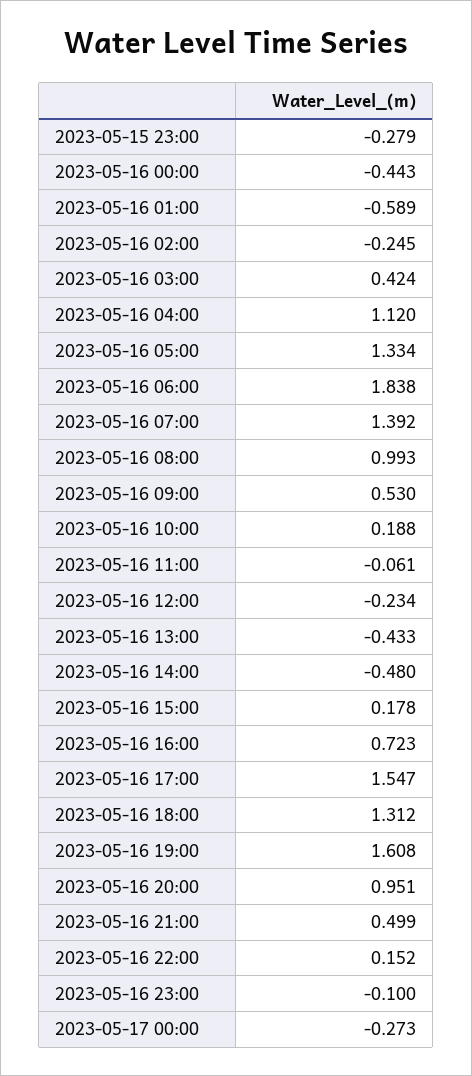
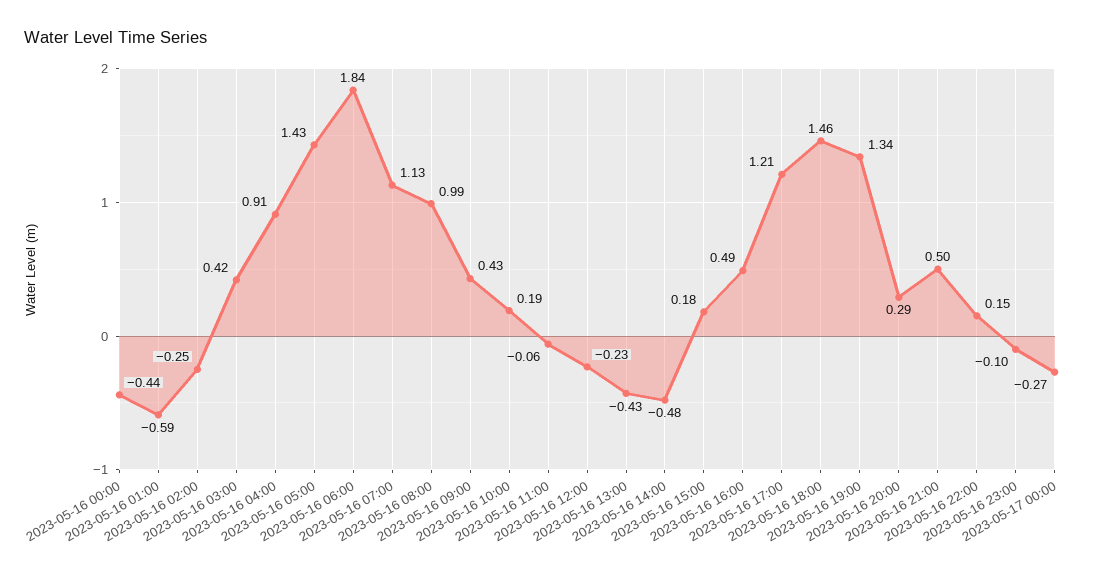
  {
-   "2023-05-15 23:00": -0.279,
    "2023-05-16 00:00": -0.443,
    "2023-05-16 01:00": -0.589,
    "2023-05-16 02:00": -0.245,
    "2023-05-16 03:00": 0.424,
-   "2023-05-16 04:00": 1.12,
+   "2023-05-16 04:00": 0.91,
-   "2023-05-16 05:00": 1.334,
+   "2023-05-16 05:00": 1.43,
    "2023-05-16 06:00": 1.838,
-   "2023-05-16 07:00": 1.392,
+   "2023-05-16 07:00": 1.13,
    "2023-05-16 08:00": 0.993,
-   "2023-05-16 09:00": 0.53,
+   "2023-05-16 09:00": 0.43,
    "2023-05-16 10:00": 0.188,
    "2023-05-16 11:00": -0.061,
    "2023-05-16 12:00": -0.234,
    "2023-05-16 13:00": -0.433,
    "2023-05-16 14:00": -0.48,
    "2023-05-16 15:00": 0.178,
-   "2023-05-16 16:00": 0.723,
+   "2023-05-16 16:00": 0.49,
-   "2023-05-16 17:00": 1.547,
+   "2023-05-16 17:00": 1.21,
-   "2023-05-16 18:00": 1.312,
+   "2023-05-16 18:00": 1.46,
-   "2023-05-16 19:00": 1.608,
+   "2023-05-16 19:00": 1.34,
-   "2023-05-16 20:00": 0.951,
+   "2023-05-16 20:00": 0.29,
    "2023-05-16 21:00": 0.499,
    "2023-05-16 22:00": 0.152,
    "2023-05-16 23:00": -0.1,
    "2023-05-17 00:00": -0.273
  }

